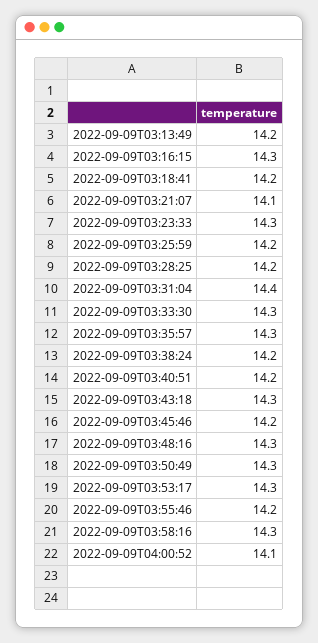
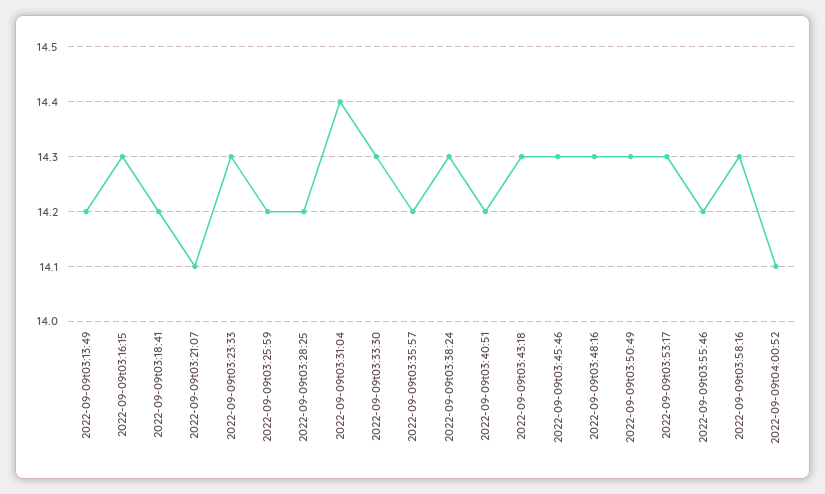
  {
    "2022-09-09T03:13:49": 14.2,
    "2022-09-09T03:16:15": 14.3,
    "2022-09-09T03:18:41": 14.2,
    "2022-09-09T03:21:07": 14.1,
    "2022-09-09T03:23:33": 14.3,
    "2022-09-09T03:25:59": 14.2,
    "2022-09-09T03:28:25": 14.2,
    "2022-09-09T03:31:04": 14.4,
    "2022-09-09T03:33:30": 14.3,
-   "2022-09-09T03:35:57": 14.3,
+   "2022-09-09T03:35:57": 14.2,
-   "2022-09-09T03:38:24": 14.2,
+   "2022-09-09T03:38:24": 14.3,
    "2022-09-09T03:40:51": 14.2,
    "2022-09-09T03:43:18": 14.3,
-   "2022-09-09T03:45:46": 14.2,
+   "2022-09-09T03:45:46": 14.3,
    "2022-09-09T03:48:16": 14.3,
    "2022-09-09T03:50:49": 14.3,
    "2022-09-09T03:53:17": 14.3,
    "2022-09-09T03:55:46": 14.2,
    "2022-09-09T03:58:16": 14.3,
    "2022-09-09T04:00:52": 14.1
  }

